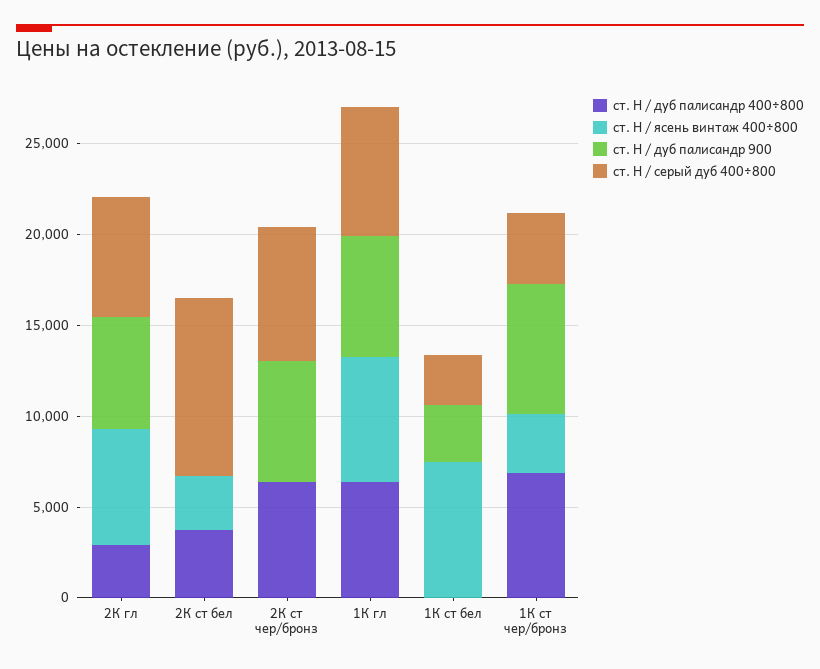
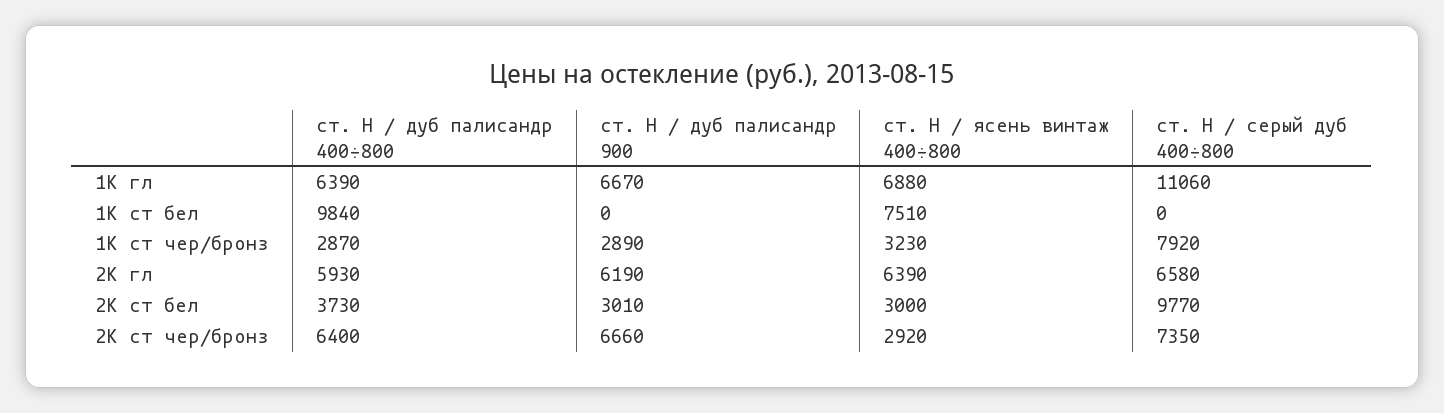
  {
    "ст. H / дуб палисандр 400÷800": {
-     "2К гл": 3000,
+     "2К гл": 5930,
      "2К ст бел": 3730,
      "2К ст чер/бронз": 6400,
      "1К гл": 6390,
-     "1К ст бел": 0,
+     "1К ст бел": 9840,
-     "1К ст чер/бронз": 7000
+     "1К ст чер/бронз": 2870
    },
    "ст. H / ясень винтаж 400÷800": {
      "2К гл": 6390,
      "2К ст бел": 3000,
-     "2К ст чер/бронз": 0,
+     "2К ст чер/бронз": 2920,
      "1К гл": 6880,
      "1К ст бел": 7510,
      "1К ст чер/бронз": 3230
    },
    "ст. H / дуб палисандр 900": {
      "2К гл": 6190,
-     "2К ст бел": 0,
+     "2К ст бел": 3010,
      "2К ст чер/бронз": 6660,
      "1К гл": 6670,
-     "1К ст бел": 3000,
+     "1К ст бел": 0,
-     "1К ст чер/бронз": 7000
+     "1К ст чер/бронз": 2890
    },
    "ст. H / серый дуб 400÷800": {
      "2К гл": 6580,
      "2К ст бел": 9770,
      "2К ст чер/бронз": 7350,
-     "1К гл": 7000,
+     "1К гл": 11060,
-     "1К ст бел": 3000,
+     "1К ст бел": 0,
-     "1К ст чер/бронз": 4000
+     "1К ст чер/бронз": 7920
    }
  }

